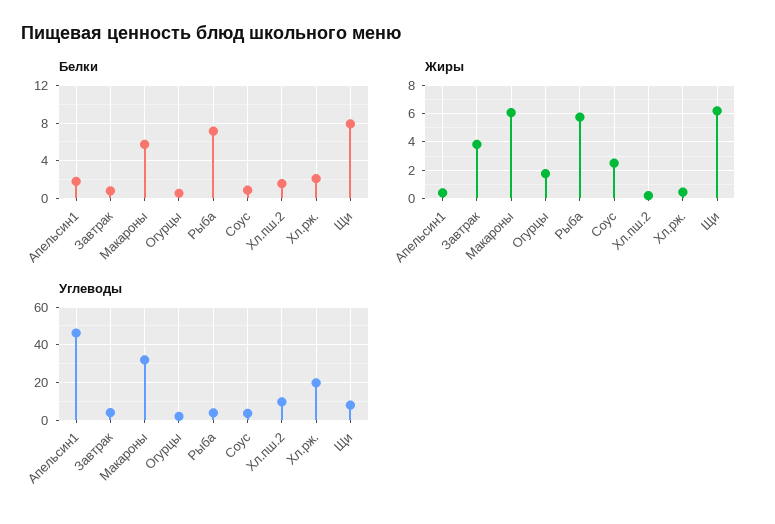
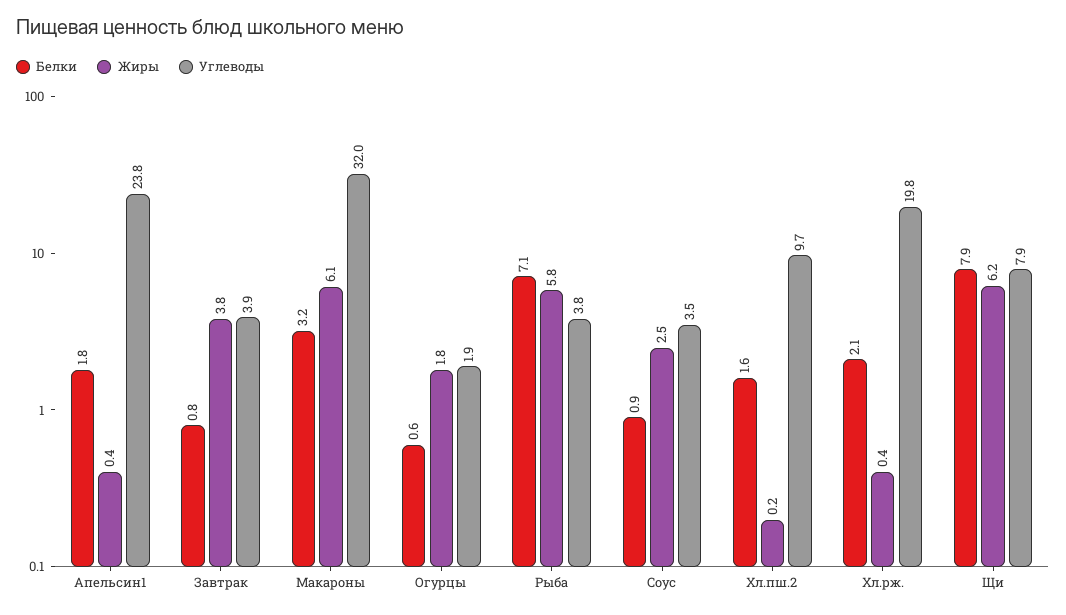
  {
    "Белки": {
      "Апельсин1": 1.8,
      "Завтрак": 0.8,
-     "Макароны": 6,
+     "Макароны": 3.2,
      "Огурцы": 0.6,
      "Рыба": 7.1,
      "Соус": 0.9,
      "Хл.пш.2": 1.6,
      "Хл.рж.": 2.1,
      "Щи": 7.9
    },
    "Жиры": {
      "Апельсин1": 0.4,
      "Завтрак": 3.8,
      "Макароны": 6.1,
      "Огурцы": 1.8,
      "Рыба": 5.8,
      "Соус": 2.5,
      "Хл.пш.2": 0.2,
      "Хл.рж.": 0.4,
      "Щи": 6.2
    },
    "Углеводы": {
-     "Апельсин1": 45,
+     "Апельсин1": 23.8,
      "Завтрак": 3.9,
      "Макароны": 32,
      "Огурцы": 1.9,
      "Рыба": 3.8,
      "Соус": 3.5,
      "Хл.пш.2": 9.7,
      "Хл.рж.": 19.8,
      "Щи": 7.9
    }
  }

